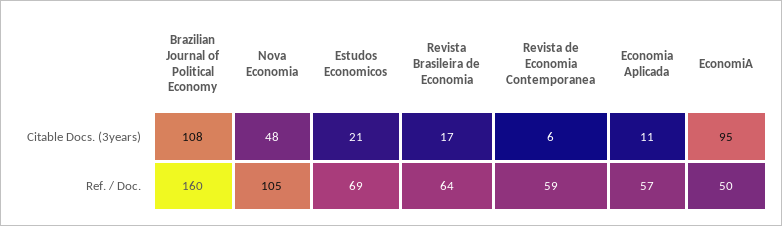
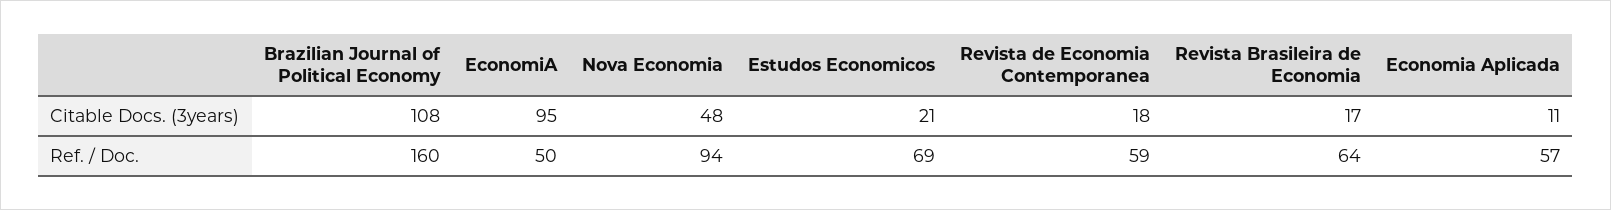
  {
    "Brazilian Journal of Political Economy": {
      "Citable Docs. (3years)": 108,
      "Ref. / Doc.": 160
    },
    "Nova Economia": {
      "Citable Docs. (3years)": 48,
-     "Ref. / Doc.": 105
+     "Ref. / Doc.": 94
    },
    "Estudos Economicos": {
      "Citable Docs. (3years)": 21,
      "Ref. / Doc.": 69
    },
    "Revista Brasileira de Economia": {
      "Citable Docs. (3years)": 17,
      "Ref. / Doc.": 64
    },
    "Revista de Economia Contemporanea": {
-     "Citable Docs. (3years)": 6,
+     "Citable Docs. (3years)": 18,
      "Ref. / Doc.": 59
    },
    "Economia Aplicada": {
      "Citable Docs. (3years)": 11,
      "Ref. / Doc.": 57
    },
    "EconomiA": {
      "Citable Docs. (3years)": 95,
      "Ref. / Doc.": 50
    }
  }

